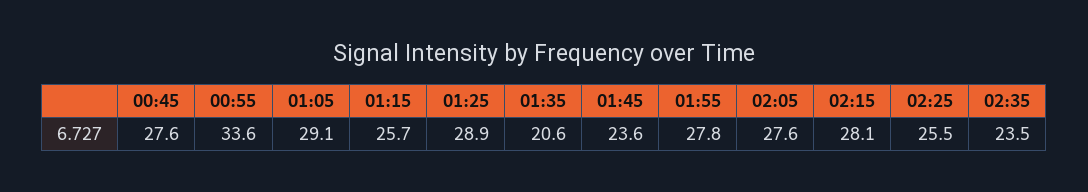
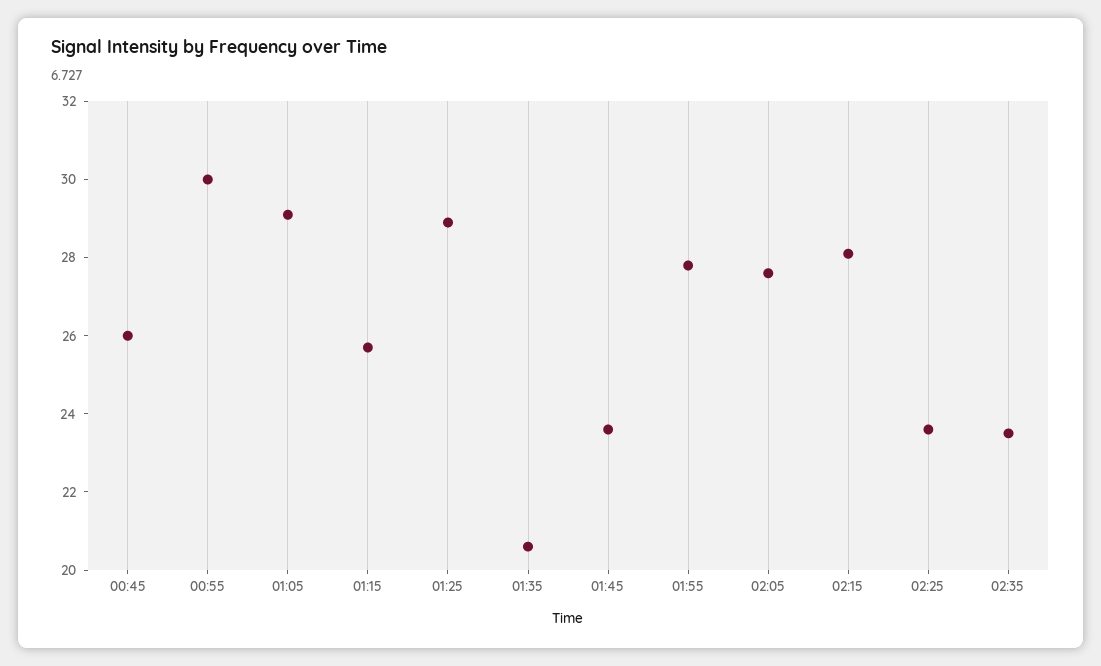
  {
-   "00:45": 27.6,
+   "00:45": 26,
-   "00:55": 33.6,
+   "00:55": 30,
    "01:05": 29.1,
    "01:15": 25.7,
    "01:25": 28.9,
    "01:35": 20.6,
    "01:45": 23.6,
    "01:55": 27.8,
    "02:05": 27.6,
    "02:15": 28.1,
-   "02:25": 25.5,
+   "02:25": 23.5,
    "02:35": 23.5
  }

